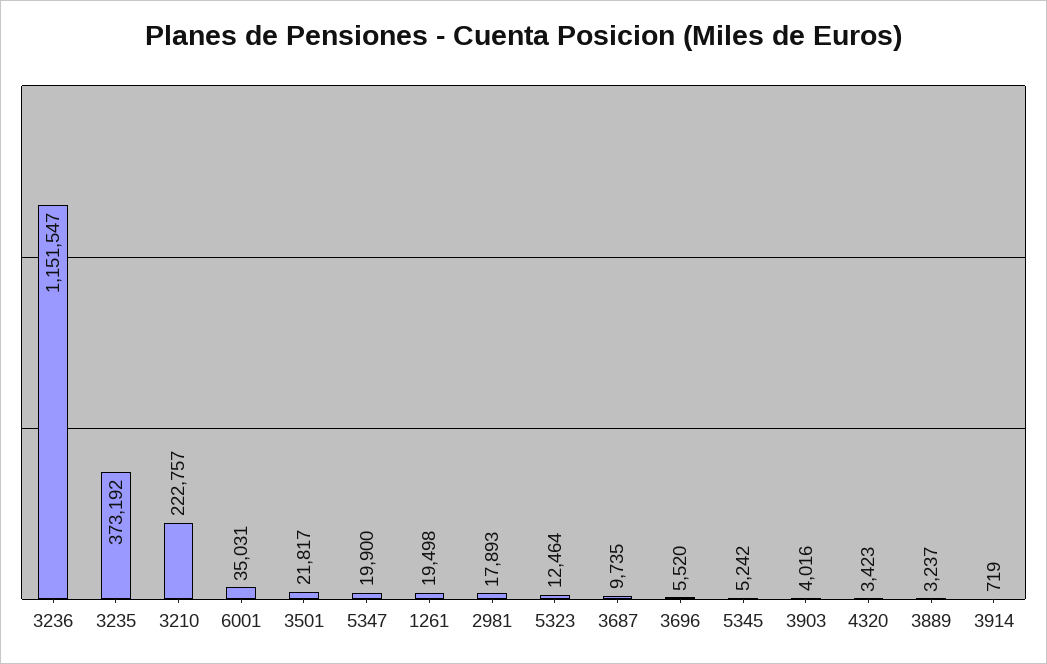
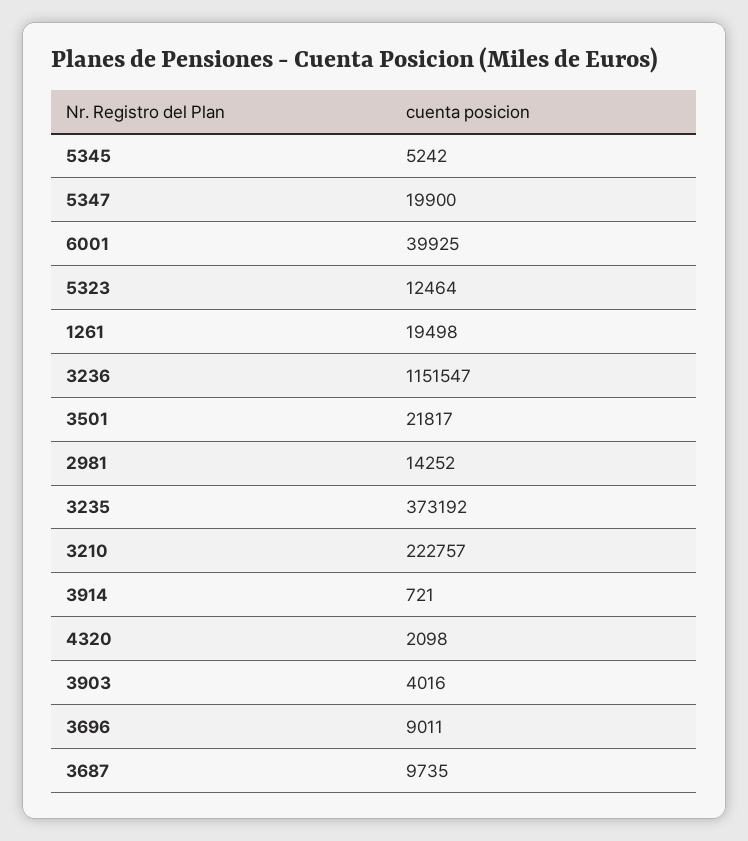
  {
    "3236": 1151547,
    "3235": 373192,
    "3210": 222757,
-   "6001": 35031,
+   "6001": 39925,
    "3501": 21817,
    "5347": 19900,
    "1261": 19498,
-   "2981": 17893,
+   "2981": 14252,
    "5323": 12464,
    "3687": 9735,
-   "3696": 5520,
+   "3696": 9011,
    "5345": 5242,
    "3903": 4016,
-   "4320": 3423,
+   "4320": 2098,
-   "3889": 3237,
-   "3914": 719
+   "3914": 721
  }

